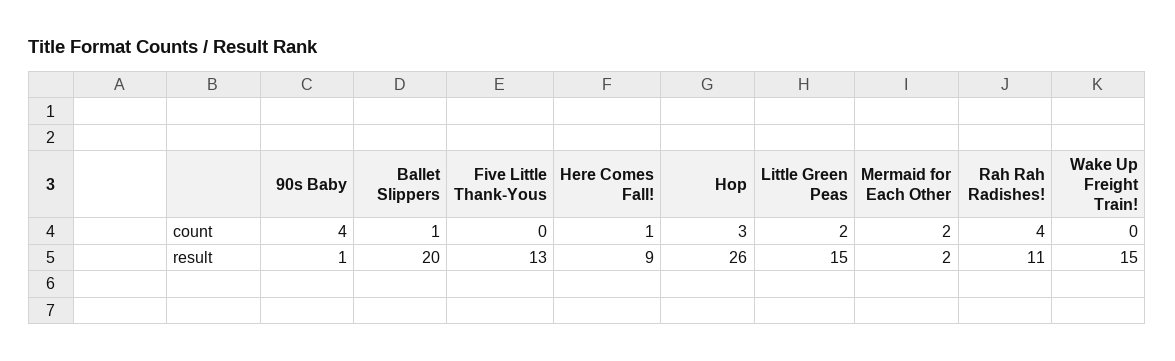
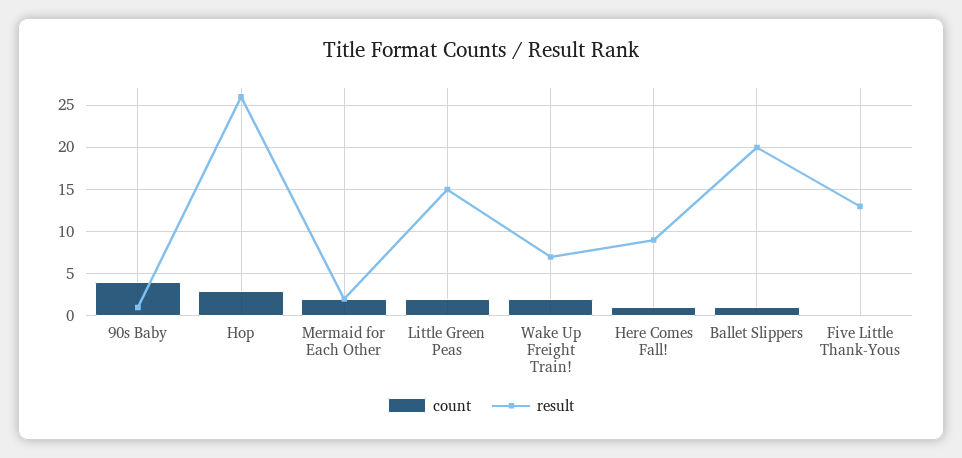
  {
    "count": {
      "90s Baby": 4,
      "Ballet Slippers": 1,
      "Five Little Thank-Yous": 0,
      "Here Comes Fall!": 1,
      "Hop": 3,
      "Little Green Peas": 2,
      "Mermaid for Each Other": 2,
-     "Rah Rah Radishes!": 4,
-     "Wake Up Freight Train!": 0
+     "Wake Up Freight Train!": 2
    },
    "result": {
      "90s Baby": 1,
      "Ballet Slippers": 20,
      "Five Little Thank-Yous": 13,
      "Here Comes Fall!": 9,
      "Hop": 26,
      "Little Green Peas": 15,
      "Mermaid for Each Other": 2,
-     "Rah Rah Radishes!": 11,
-     "Wake Up Freight Train!": 15
+     "Wake Up Freight Train!": 7
    }
  }

